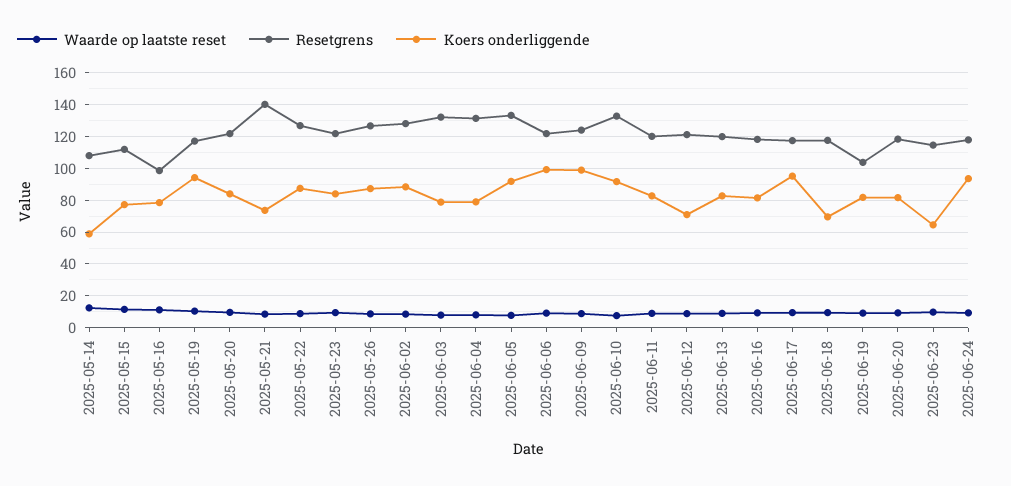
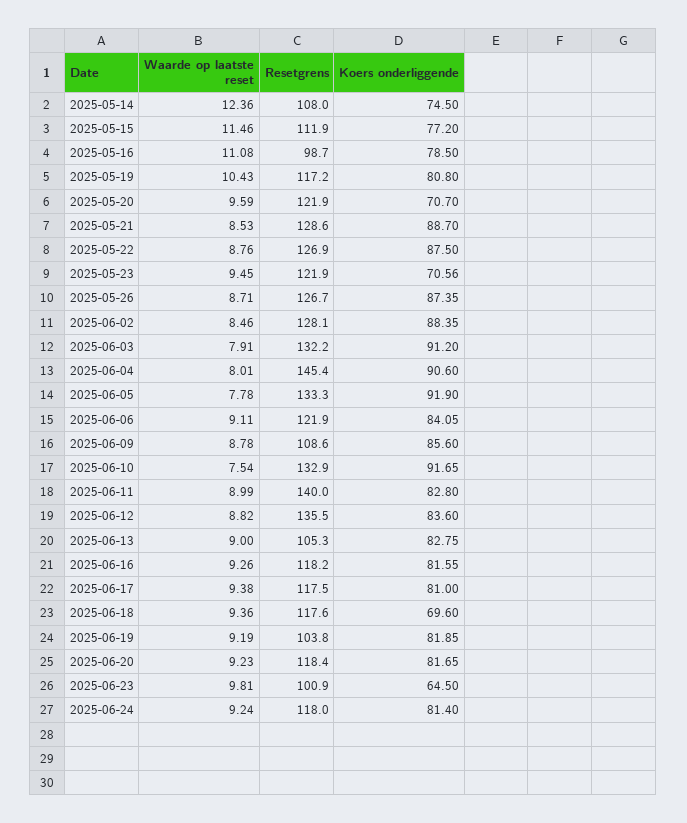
  {
    "Waarde op laatste reset": {
      "2025-05-14": 12.36,
      "2025-05-15": 11.46,
      "2025-05-16": 11.08,
      "2025-05-19": 10.43,
      "2025-05-20": 9.59,
      "2025-05-21": 8.53,
      "2025-05-22": 8.76,
      "2025-05-23": 9.45,
      "2025-05-26": 8.71,
      "2025-06-02": 8.46,
      "2025-06-03": 7.91,
      "2025-06-04": 8.01,
      "2025-06-05": 7.78,
      "2025-06-06": 9.11,
      "2025-06-09": 8.78,
      "2025-06-10": 7.54,
      "2025-06-11": 8.99,
      "2025-06-12": 8.82,
      "2025-06-13": 9,
      "2025-06-16": 9.26,
      "2025-06-17": 9.38,
      "2025-06-18": 9.36,
      "2025-06-19": 9.19,
      "2025-06-20": 9.23,
      "2025-06-23": 9.81,
      "2025-06-24": 9.24
    },
    "Resetgrens": {
      "2025-05-14": 108,
      "2025-05-15": 111.9,
      "2025-05-16": 98.7,
      "2025-05-19": 117.2,
      "2025-05-20": 121.9,
-     "2025-05-21": 140,
+     "2025-05-21": 128.6,
      "2025-05-22": 126.9,
      "2025-05-23": 121.9,
      "2025-05-26": 126.7,
      "2025-06-02": 128.1,
      "2025-06-03": 132.2,
-     "2025-06-04": 130,
+     "2025-06-04": 145.4,
      "2025-06-05": 133.3,
      "2025-06-06": 121.9,
-     "2025-06-09": 125,
+     "2025-06-09": 108.6,
      "2025-06-10": 132.9,
-     "2025-06-11": 120,
+     "2025-06-11": 140,
-     "2025-06-12": 120,
+     "2025-06-12": 135.5,
-     "2025-06-13": 120,
+     "2025-06-13": 105.3,
      "2025-06-16": 118.2,
      "2025-06-17": 117.5,
      "2025-06-18": 117.6,
      "2025-06-19": 103.8,
      "2025-06-20": 118.4,
-     "2025-06-23": 115,
+     "2025-06-23": 100.9,
      "2025-06-24": 118
    },
    "Koers onderliggende": {
-     "2025-05-14": 60,
+     "2025-05-14": 74.5,
      "2025-05-15": 77.2,
      "2025-05-16": 78.5,
-     "2025-05-19": 95,
+     "2025-05-19": 80.8,
-     "2025-05-20": 85,
+     "2025-05-20": 70.7,
-     "2025-05-21": 75,
+     "2025-05-21": 88.7,
      "2025-05-22": 87.5,
-     "2025-05-23": 85,
+     "2025-05-23": 70.56,
      "2025-05-26": 87.35,
      "2025-06-02": 88.35,
-     "2025-06-03": 80,
+     "2025-06-03": 91.2,
-     "2025-06-04": 80,
+     "2025-06-04": 90.6,
      "2025-06-05": 91.9,
-     "2025-06-06": 100,
+     "2025-06-06": 84.05,
-     "2025-06-09": 100,
+     "2025-06-09": 85.6,
      "2025-06-10": 91.65,
      "2025-06-11": 82.8,
-     "2025-06-12": 70,
+     "2025-06-12": 83.6,
      "2025-06-13": 82.75,
      "2025-06-16": 81.55,
-     "2025-06-17": 95,
+     "2025-06-17": 81,
      "2025-06-18": 69.6,
      "2025-06-19": 81.85,
      "2025-06-20": 81.65,
      "2025-06-23": 64.5,
-     "2025-06-24": 95
+     "2025-06-24": 81.4
    }
  }

